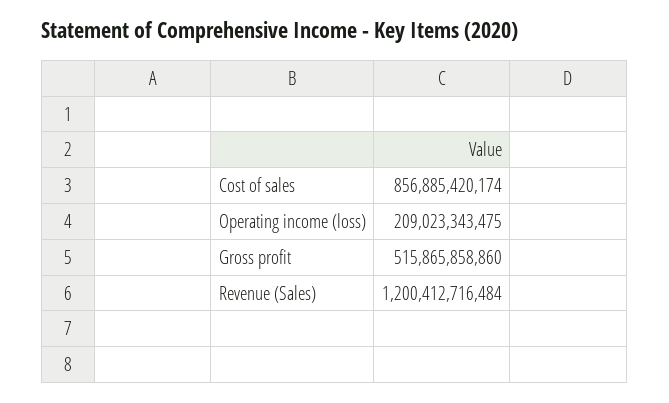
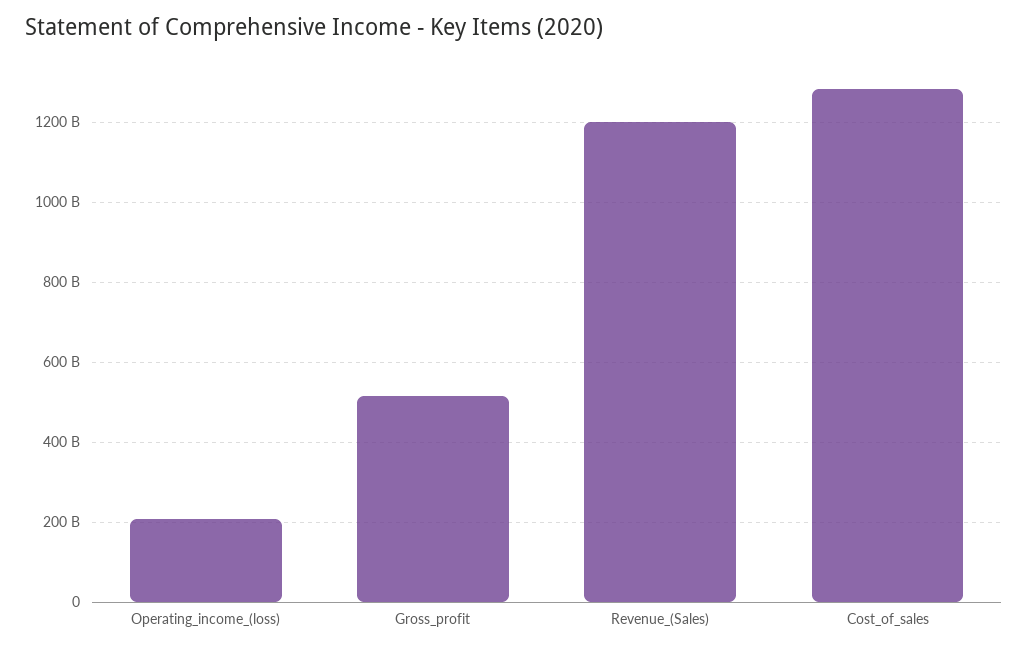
  {
-   "Cost of sales": 856885420174,
+   "Cost of sales": 1280000000000,
    "Operating income (loss)": 209023343475,
    "Gross profit": 515865858860,
    "Revenue (Sales)": 1200412716484
  }

